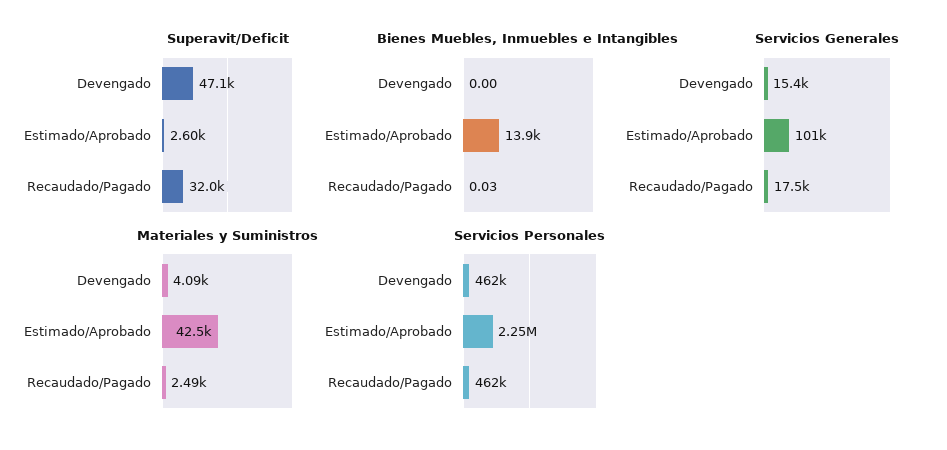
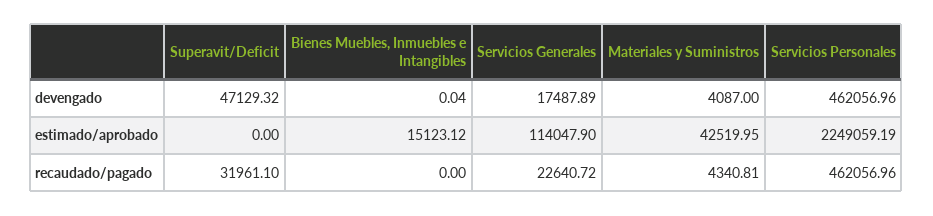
  {
    "Superavit/Deficit": {
      "Devengado": 47129.32,
-     "Estimado/Aprobado": 2600,
+     "Estimado/Aprobado": 0,
      "Recaudado/Pagado": 31961.1
    },
    "Bienes Muebles, Inmuebles e Intangibles": {
-     "Devengado": 0,
+     "Devengado": 0.04,
-     "Estimado/Aprobado": 13900,
+     "Estimado/Aprobado": 15123.12,
-     "Recaudado/Pagado": 0.03
+     "Recaudado/Pagado": 0
    },
    "Servicios Generales": {
-     "Devengado": 15400,
+     "Devengado": 17487.89,
-     "Estimado/Aprobado": 101000,
+     "Estimado/Aprobado": 114047.9,
-     "Recaudado/Pagado": 17500
+     "Recaudado/Pagado": 22640.72
    },
    "Materiales y Suministros": {
      "Devengado": 4087,
      "Estimado/Aprobado": 42519.95,
-     "Recaudado/Pagado": 2490
+     "Recaudado/Pagado": 4340.81
    },
    "Servicios Personales": {
      "Devengado": 462056.96,
      "Estimado/Aprobado": 2249059.19,
      "Recaudado/Pagado": 462056.96
    }
  }

